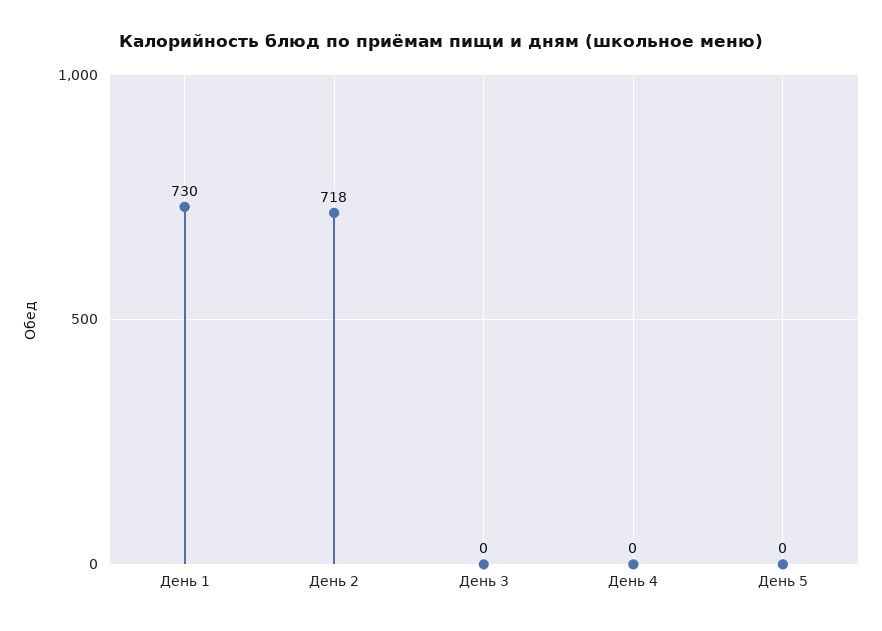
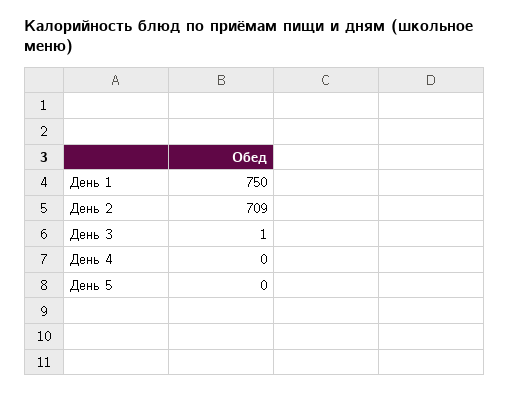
  {
-   "День 1": 730,
+   "День 1": 750,
-   "День 2": 718,
+   "День 2": 709,
-   "День 3": 0,
+   "День 3": 1,
    "День 4": 0,
    "День 5": 0
  }

